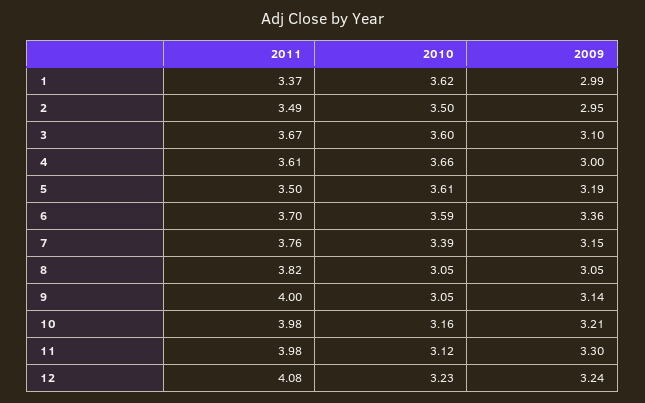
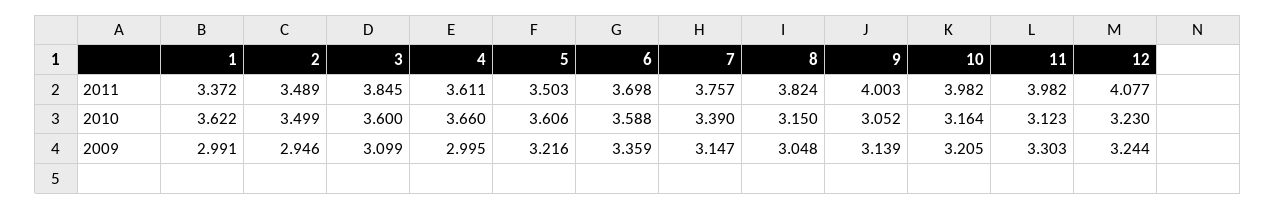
  {
    "2011": {
      "1": 3.372,
      "2": 3.489,
-     "3": 3.67,
+     "3": 3.845,
      "4": 3.611,
      "5": 3.503,
      "6": 3.698,
      "7": 3.757,
      "8": 3.824,
      "9": 4.003,
      "10": 3.982,
      "11": 3.982,
      "12": 4.077
    },
    "2010": {
      "1": 3.622,
      "2": 3.499,
      "3": 3.6,
      "4": 3.66,
      "5": 3.606,
      "6": 3.588,
      "7": 3.39,
-     "8": 3.05,
+     "8": 3.15,
      "9": 3.052,
      "10": 3.164,
      "11": 3.123,
      "12": 3.23
    },
    "2009": {
      "1": 2.991,
      "2": 2.946,
      "3": 3.099,
      "4": 2.995,
-     "5": 3.19,
+     "5": 3.216,
      "6": 3.359,
      "7": 3.147,
      "8": 3.048,
      "9": 3.139,
      "10": 3.205,
      "11": 3.303,
      "12": 3.244
    }
  }

